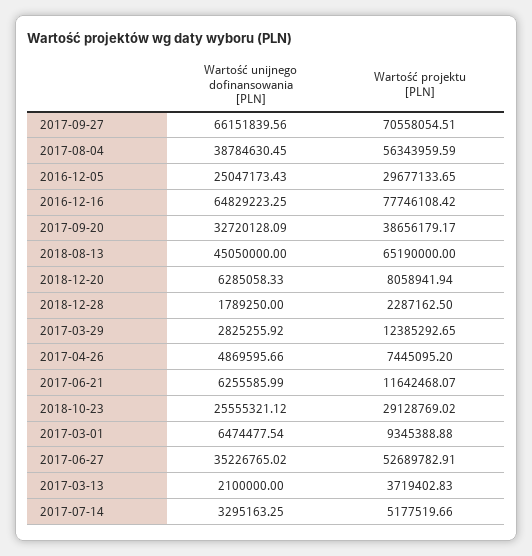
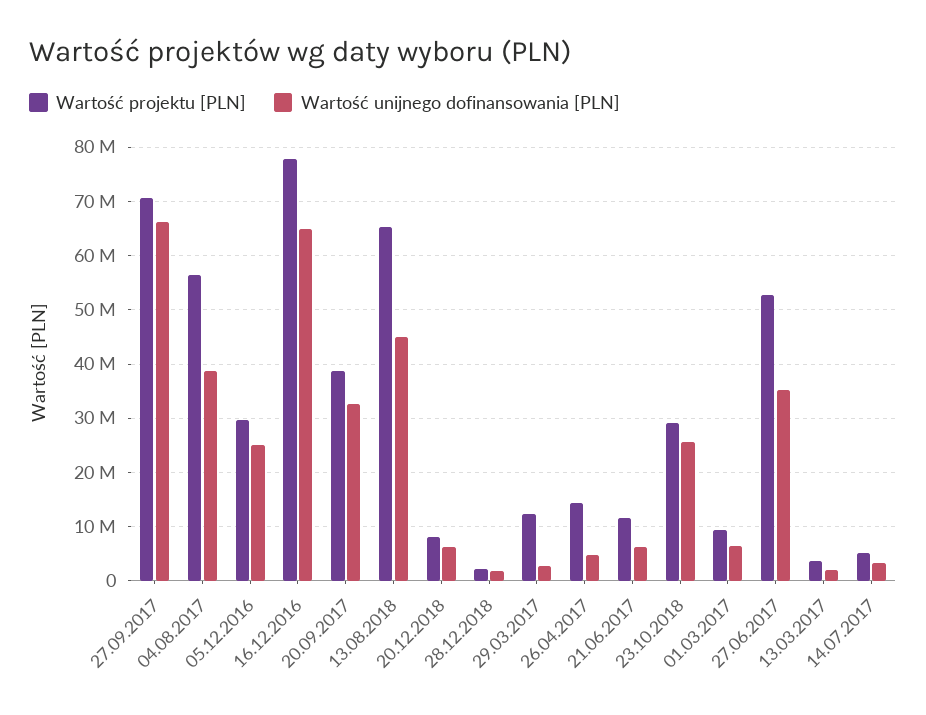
  {
    "Wartość unijnego dofinansowania [PLN]": {
      "2017-09-27": 66151839.56,
      "2017-08-04": 38784630.45,
      "2016-12-05": 25047173.43,
      "2016-12-16": 64829223.25,
      "2017-09-20": 32720128.09,
      "2018-08-13": 45050000,
      "2018-12-20": 6285058.33,
      "2018-12-28": 1789250,
      "2017-03-29": 2825255.92,
      "2017-04-26": 4869595.66,
      "2017-06-21": 6255585.99,
      "2018-10-23": 25555321.12,
      "2017-03-01": 6474477.54,
      "2017-06-27": 35226765.02,
      "2017-03-13": 2100000,
      "2017-07-14": 3295163.25
    },
    "Wartość projektu [PLN]": {
      "2017-09-27": 70558054.51,
      "2017-08-04": 56343959.59,
      "2016-12-05": 29677133.65,
      "2016-12-16": 77746108.42,
      "2017-09-20": 38656179.17,
      "2018-08-13": 65190000,
      "2018-12-20": 8058941.94,
      "2018-12-28": 2287162.5,
      "2017-03-29": 12385292.65,
-     "2017-04-26": 7445095.2,
+     "2017-04-26": 14000000,
      "2017-06-21": 11642468.07,
      "2018-10-23": 29128769.02,
      "2017-03-01": 9345388.88,
      "2017-06-27": 52689782.91,
      "2017-03-13": 3719402.83,
      "2017-07-14": 5177519.66
    }
  }

